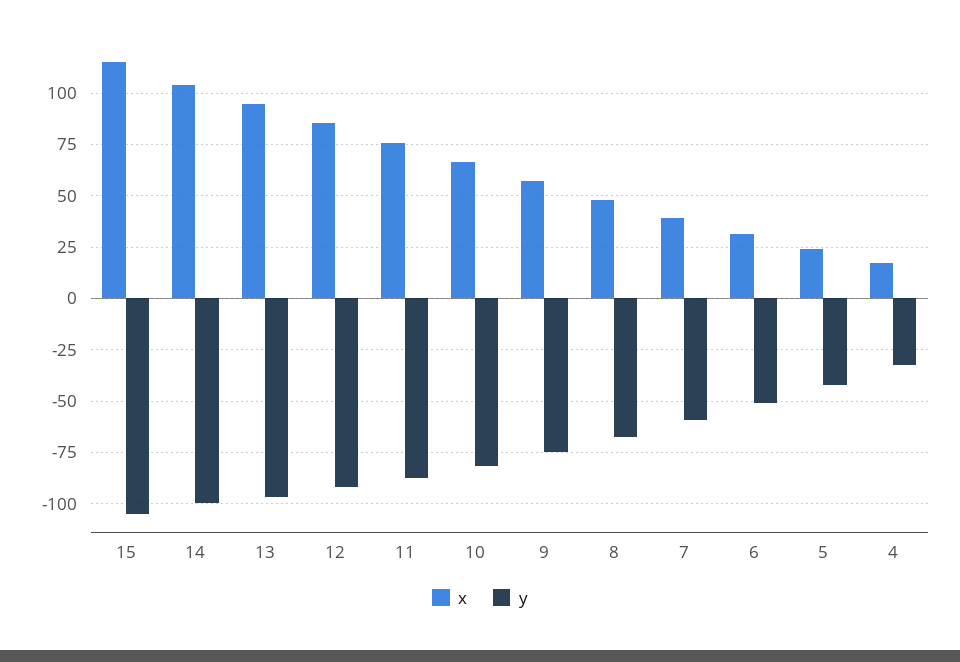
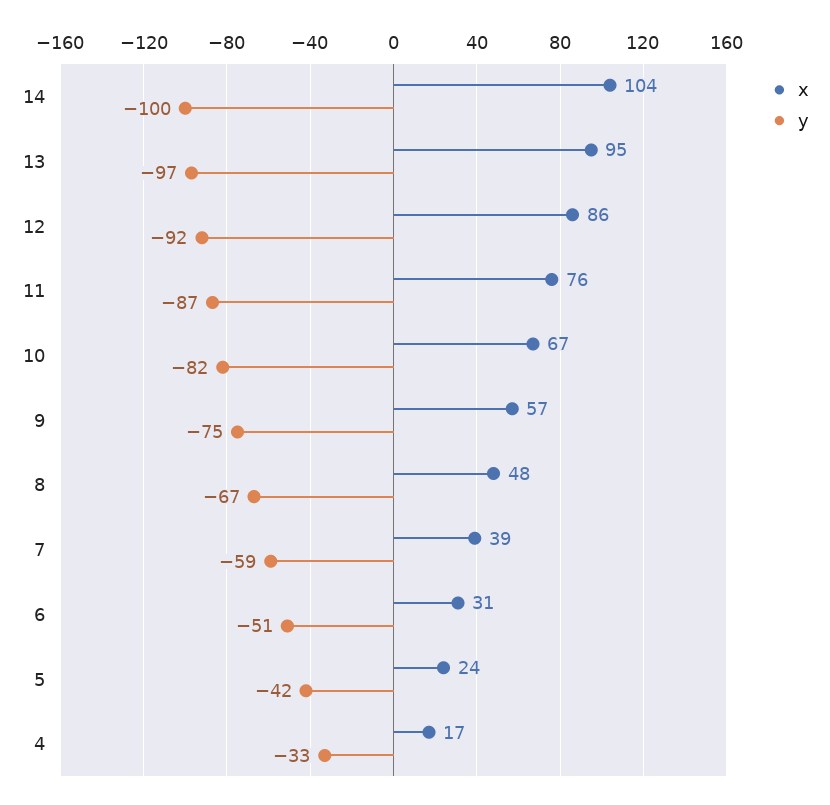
  {
    "x": {
-     "15": 115,
      "14": 104,
      "13": 95,
      "12": 86,
      "11": 76,
      "10": 67,
      "9": 57,
      "8": 48,
      "7": 39,
      "6": 31,
      "5": 24,
      "4": 17
    },
    "y": {
-     "15": -105,
      "14": -100,
      "13": -97,
      "12": -92,
      "11": -87,
      "10": -82,
      "9": -75,
      "8": -67,
      "7": -59,
      "6": -51,
      "5": -42,
      "4": -33
    }
  }

